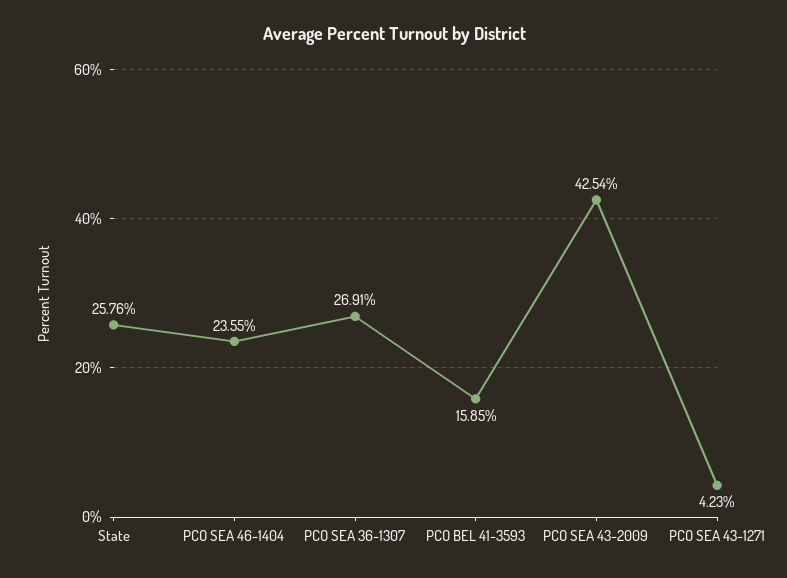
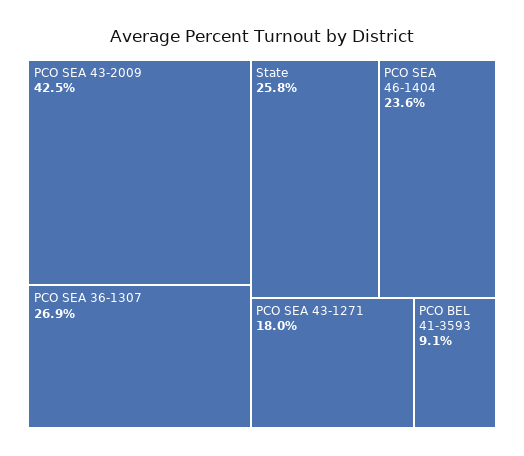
  {
    "State": 25.76,
    "PCO SEA 46-1404": 23.55,
    "PCO SEA 36-1307": 26.91,
-   "PCO BEL 41-3593": 15.85,
+   "PCO BEL 41-3593": 9.1,
    "PCO SEA 43-2009": 42.54,
-   "PCO SEA 43-1271": 4.23
+   "PCO SEA 43-1271": 18
  }

